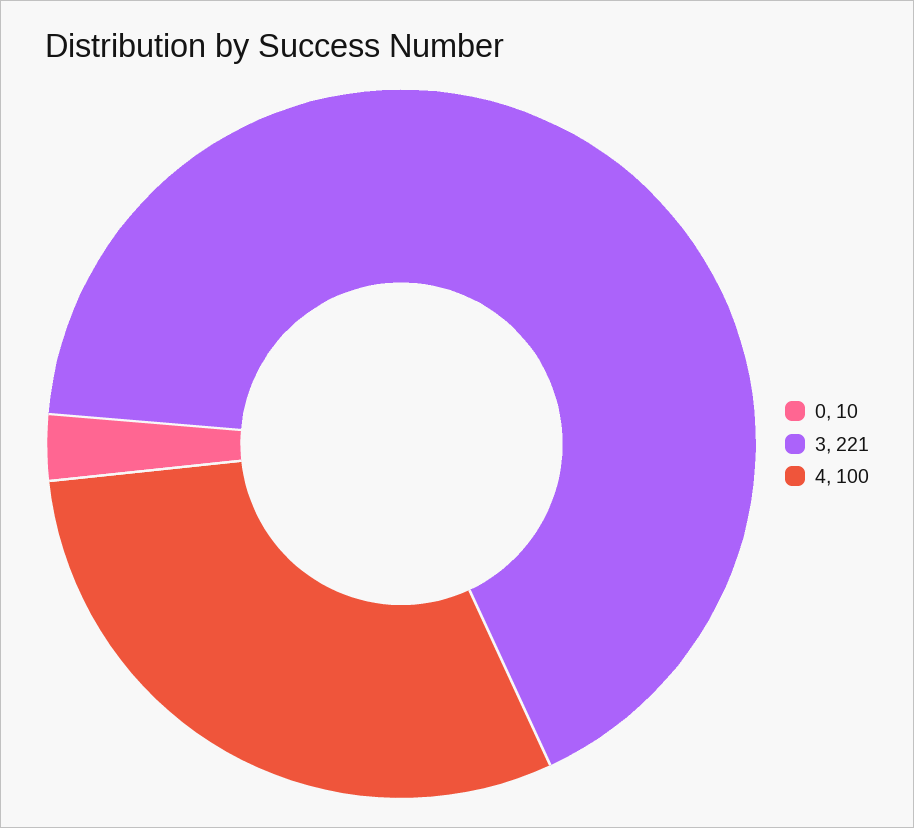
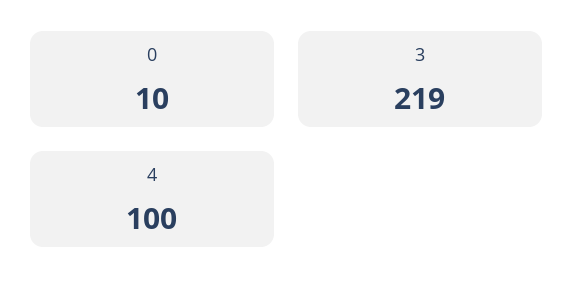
  {
    "0": 10,
-   "3": 221,
+   "3": 219,
    "4": 100
  }

